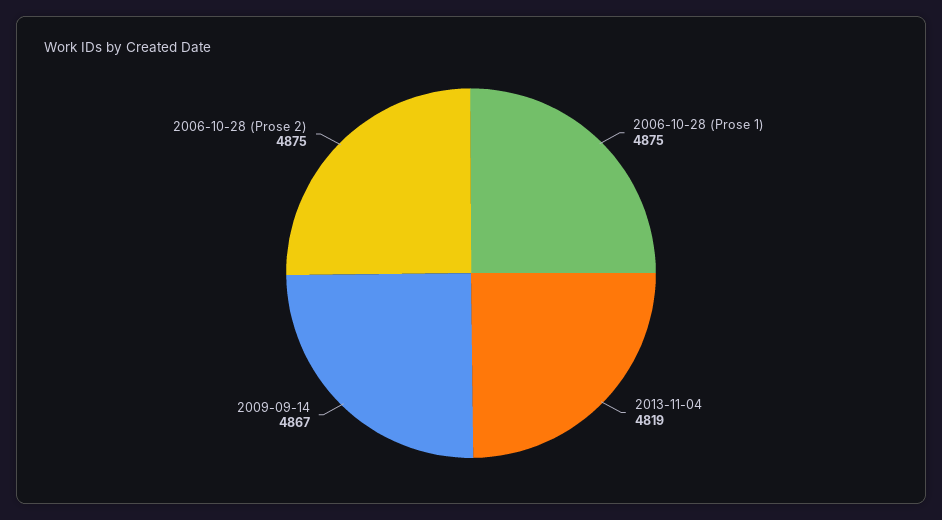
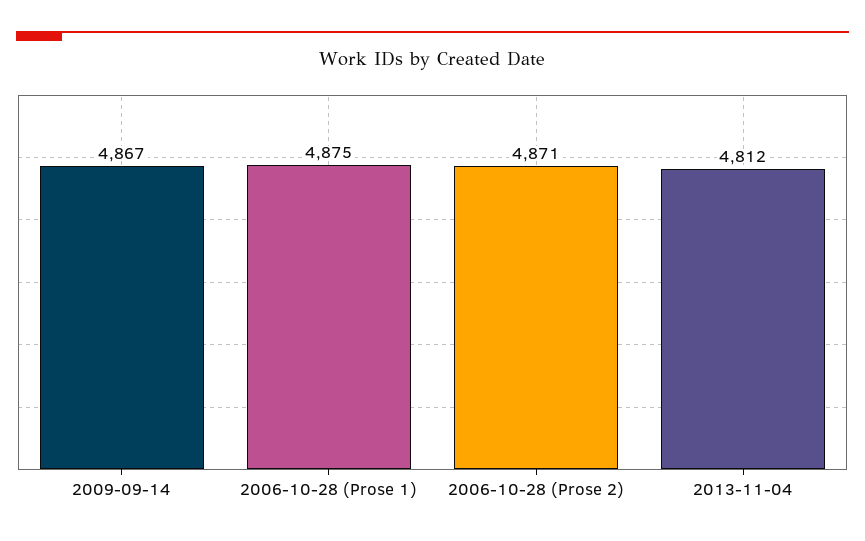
  {
    "2006-10-28 (Prose 1)": 4875,
-   "2013-11-04": 4819,
+   "2013-11-04": 4812,
    "2009-09-14": 4867,
-   "2006-10-28 (Prose 2)": 4875
+   "2006-10-28 (Prose 2)": 4871
  }

